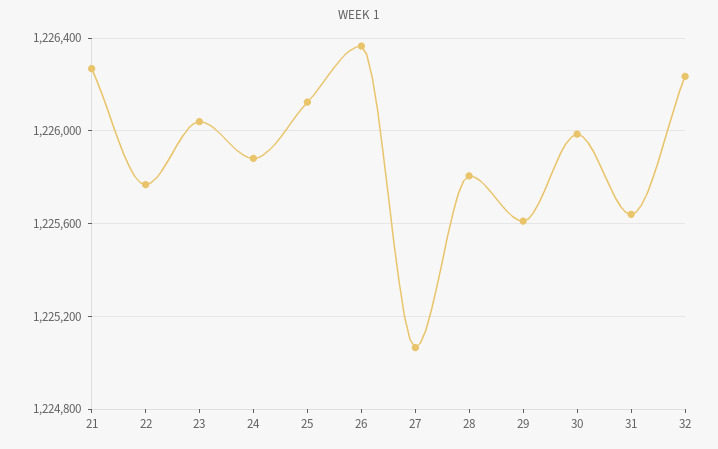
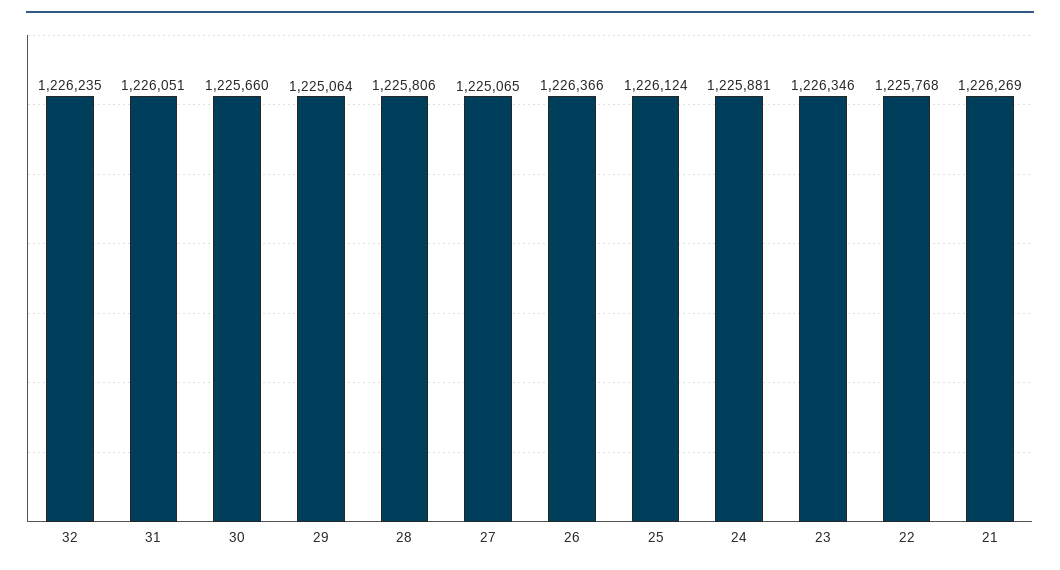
  {
    "21": 1226269,
    "22": 1225768,
-   "23": 1226050,
+   "23": 1226346,
    "24": 1225881,
    "25": 1226124,
    "26": 1226366,
    "27": 1225065,
    "28": 1225806,
-   "29": 1225600,
+   "29": 1225064,
-   "30": 1226000,
+   "30": 1225660,
-   "31": 1225650,
+   "31": 1226051,
    "32": 1226235
  }

